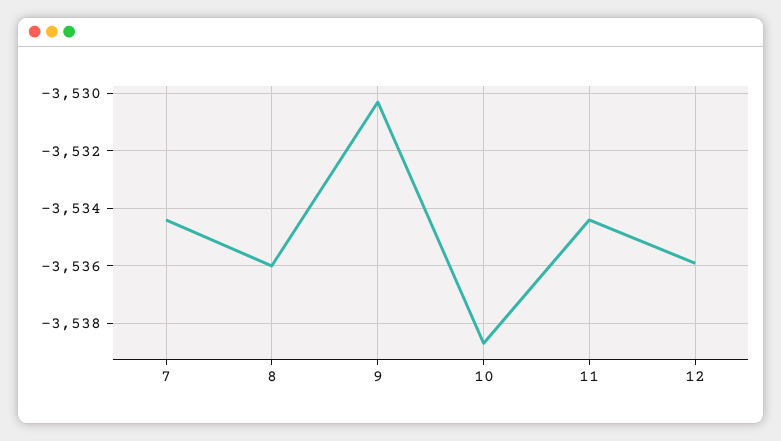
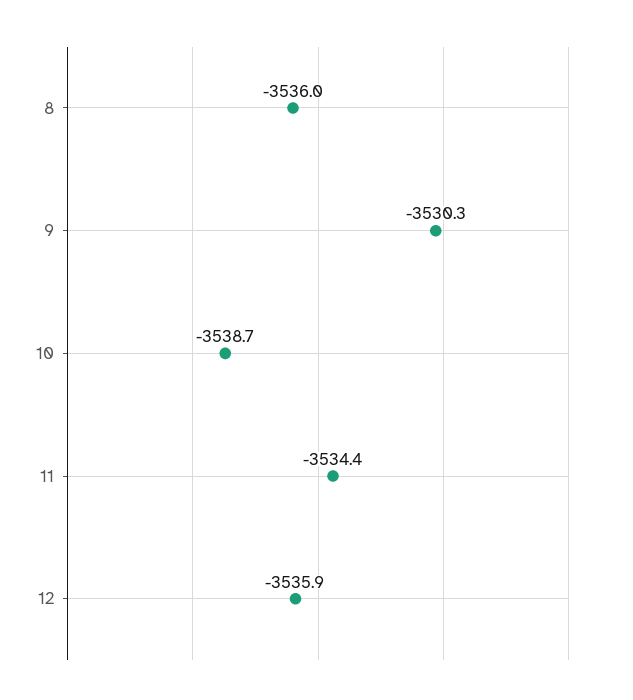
  {
-   "7": -3534.5,
    "8": -3536,
    "9": -3530.3,
    "10": -3538.7,
    "11": -3534.4,
    "12": -3535.9
  }

